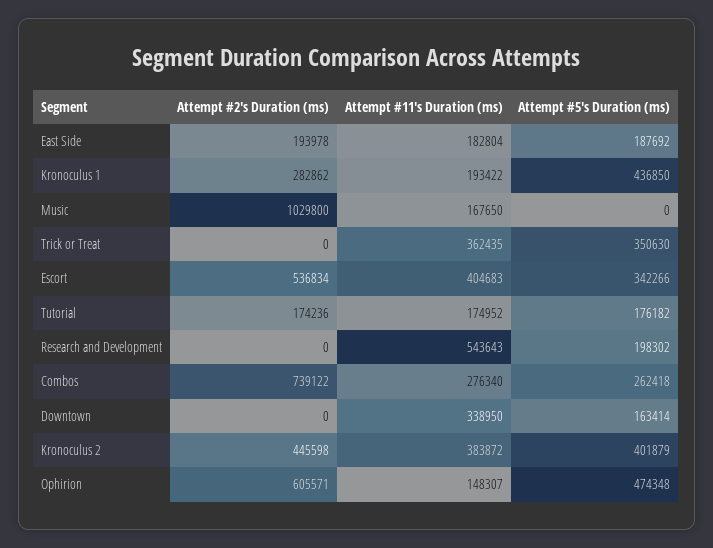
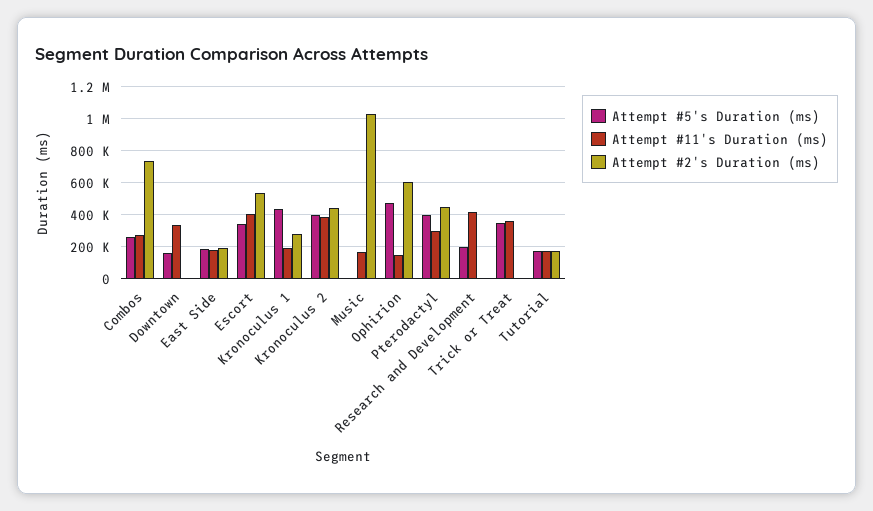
  {
    "Attempt #2's Duration (ms)": {
      "East Side": 193978,
      "Kronoculus 1": 282862,
      "Music": 1029800,
      "Trick or Treat": 0,
      "Escort": 536834,
      "Tutorial": 174236,
      "Research and Development": 0,
      "Combos": 739122,
      "Downtown": 0,
      "Kronoculus 2": 445598,
-     "Ophirion": 605571
+     "Ophirion": 605571,
+     "Pterodactyl": 450000
    },
    "Attempt #11's Duration (ms)": {
      "East Side": 182804,
      "Kronoculus 1": 193422,
      "Music": 167650,
      "Trick or Treat": 362435,
      "Escort": 404683,
      "Tutorial": 174952,
-     "Research and Development": 543643,
+     "Research and Development": 400000,
      "Combos": 276340,
      "Downtown": 338950,
      "Kronoculus 2": 383872,
-     "Ophirion": 148307
+     "Ophirion": 148307,
+     "Pterodactyl": 300000
    },
    "Attempt #5's Duration (ms)": {
      "East Side": 187692,
      "Kronoculus 1": 436850,
      "Music": 0,
      "Trick or Treat": 350630,
      "Escort": 342266,
      "Tutorial": 176182,
      "Research and Development": 198302,
      "Combos": 262418,
      "Downtown": 163414,
      "Kronoculus 2": 401879,
-     "Ophirion": 474348
+     "Ophirion": 474348,
+     "Pterodactyl": 400000
    }
  }

